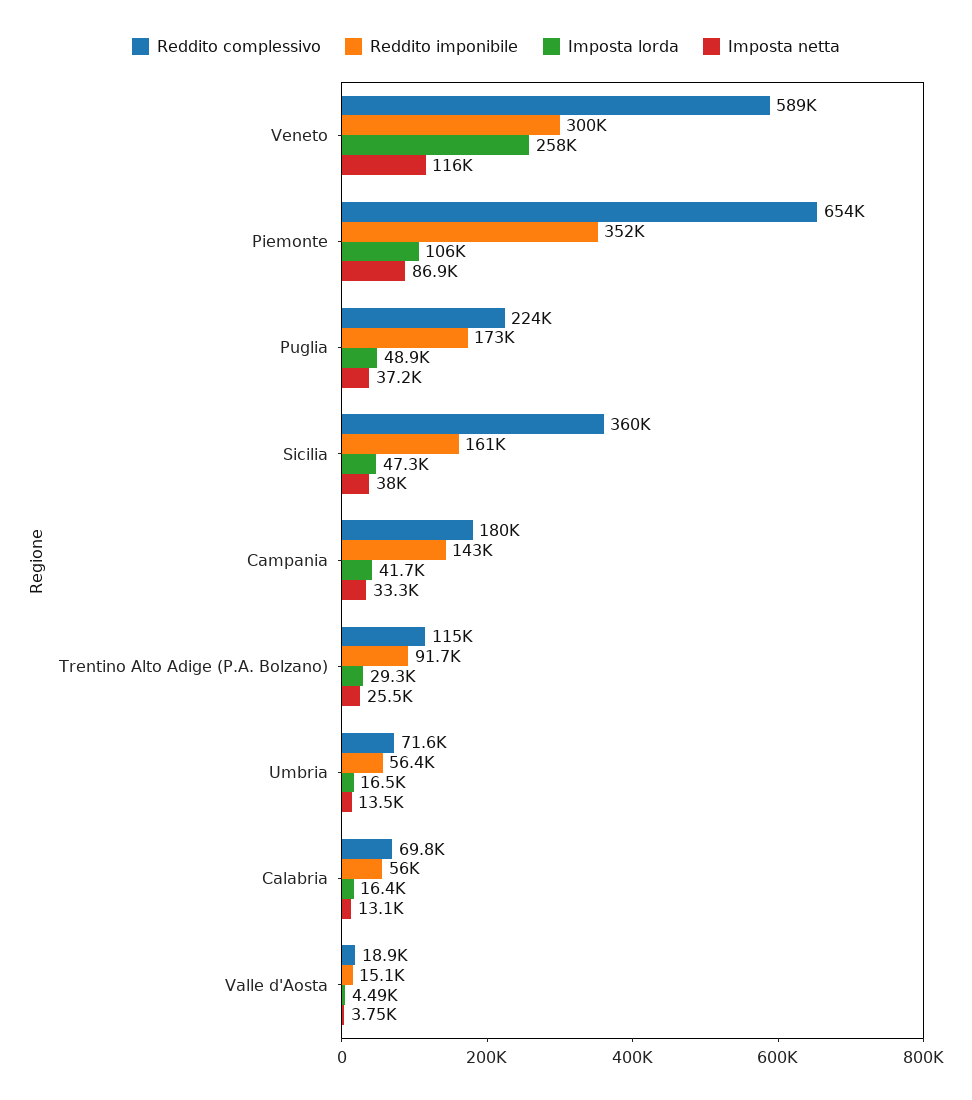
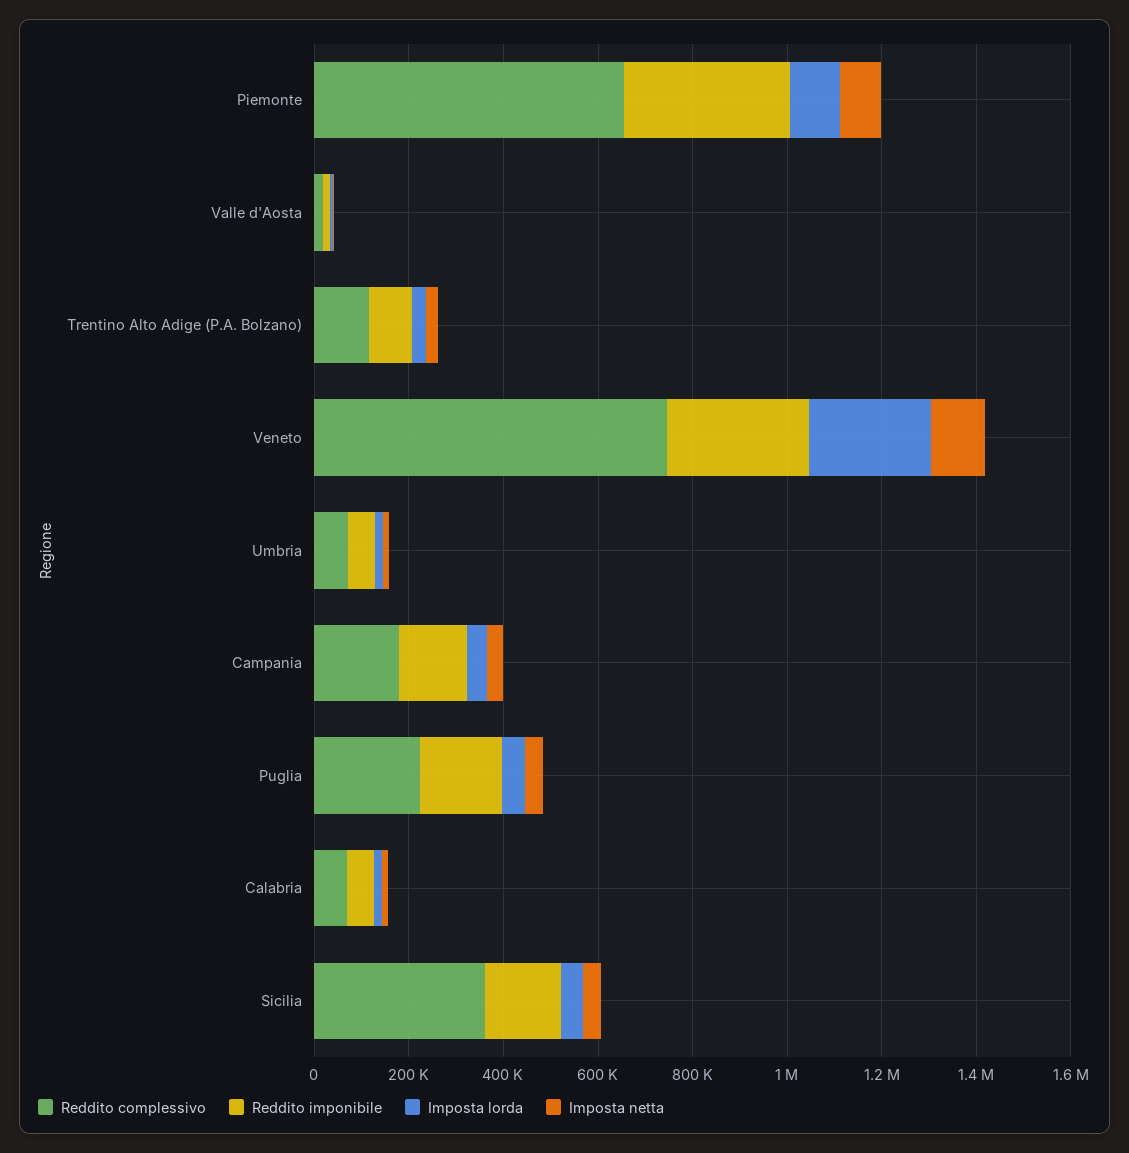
  {
    "Reddito complessivo": {
-     "Veneto": 589000,
+     "Veneto": 750000,
      "Piemonte": 654000,
      "Puglia": 224000,
      "Sicilia": 360000,
      "Campania": 180000,
      "Trentino Alto Adige (P.A. Bolzano)": 115000,
      "Umbria": 71600,
      "Calabria": 69800,
      "Valle d'Aosta": 18900
    },
    "Reddito imponibile": {
      "Veneto": 300000,
      "Piemonte": 352000,
      "Puglia": 173000,
      "Sicilia": 161000,
      "Campania": 143000,
      "Trentino Alto Adige (P.A. Bolzano)": 91700,
      "Umbria": 56400,
      "Calabria": 56000,
      "Valle d'Aosta": 15100
    },
    "Imposta lorda": {
      "Veneto": 258000,
      "Piemonte": 106000,
      "Puglia": 48900,
      "Sicilia": 47300,
      "Campania": 41700,
      "Trentino Alto Adige (P.A. Bolzano)": 29300,
      "Umbria": 16500,
      "Calabria": 16400,
      "Valle d'Aosta": 4490
    },
    "Imposta netta": {
      "Veneto": 116000,
      "Piemonte": 86900,
      "Puglia": 37200,
      "Sicilia": 38000,
      "Campania": 33300,
      "Trentino Alto Adige (P.A. Bolzano)": 25500,
      "Umbria": 13500,
      "Calabria": 13100,
      "Valle d'Aosta": 3750
    }
  }

